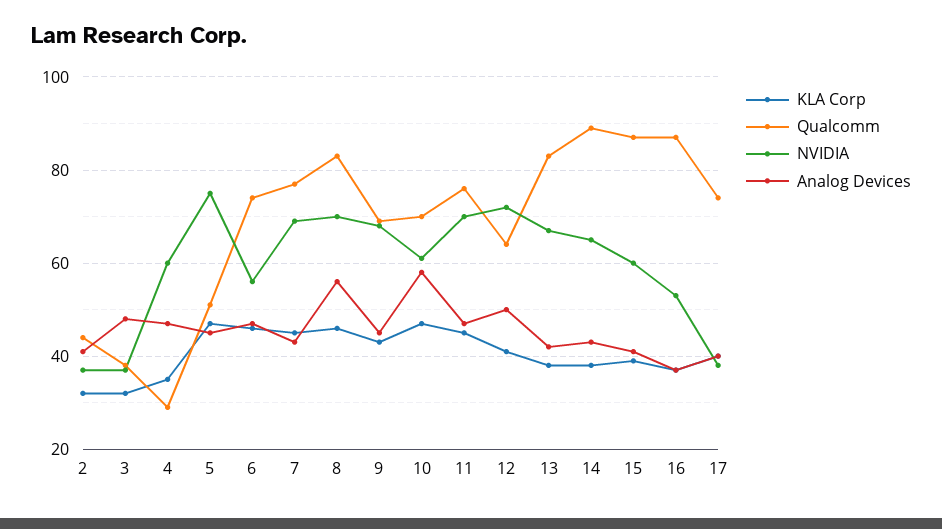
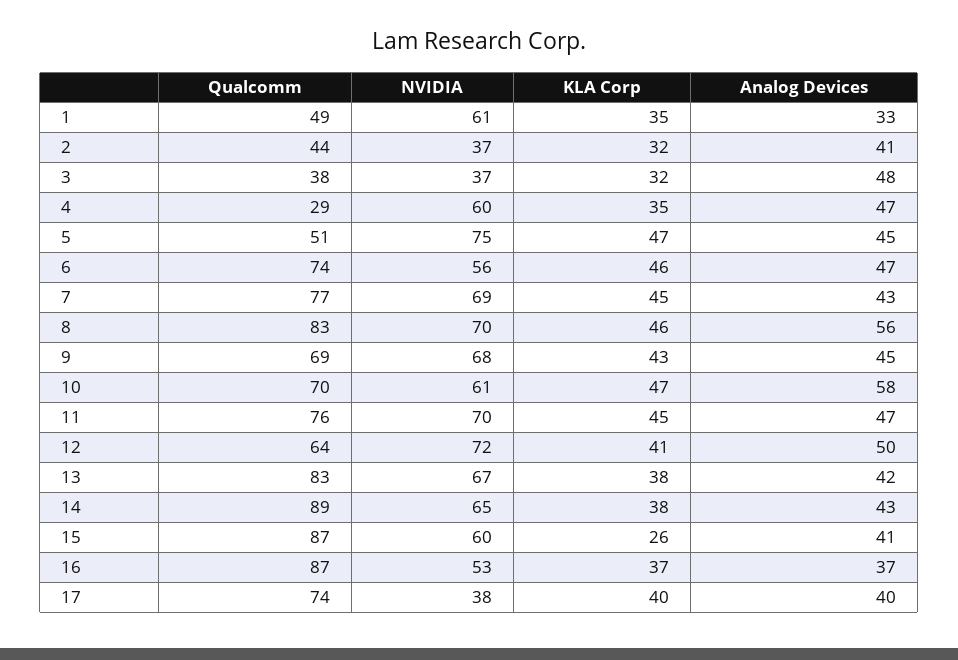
  {
    "KLA Corp": {
      "2": 32,
      "3": 32,
      "4": 35,
      "5": 47,
      "6": 46,
      "7": 45,
      "8": 46,
      "9": 43,
      "10": 47,
      "11": 45,
      "12": 41,
      "13": 38,
      "14": 38,
-     "15": 40,
+     "15": 26,
      "16": 37,
-     "17": 40
+     "17": 40,
+     "1": 35
    },
    "Qualcomm": {
      "2": 44,
      "3": 38,
      "4": 29,
      "5": 51,
      "6": 74,
      "7": 77,
      "8": 83,
      "9": 69,
      "10": 70,
      "11": 76,
      "12": 64,
      "13": 83,
      "14": 89,
      "15": 87,
      "16": 87,
-     "17": 74
+     "17": 74,
+     "1": 49
    },
    "NVIDIA": {
      "2": 37,
      "3": 37,
      "4": 60,
      "5": 75,
      "6": 56,
      "7": 69,
      "8": 70,
      "9": 68,
      "10": 61,
      "11": 70,
      "12": 72,
      "13": 67,
      "14": 65,
      "15": 60,
      "16": 53,
-     "17": 38
+     "17": 38,
+     "1": 61
    },
    "Analog Devices": {
      "2": 41,
      "3": 48,
      "4": 47,
      "5": 45,
      "6": 47,
      "7": 43,
      "8": 56,
      "9": 45,
      "10": 58,
      "11": 47,
      "12": 50,
      "13": 42,
      "14": 43,
      "15": 41,
      "16": 37,
-     "17": 40
+     "17": 40,
+     "1": 33
    }
  }

